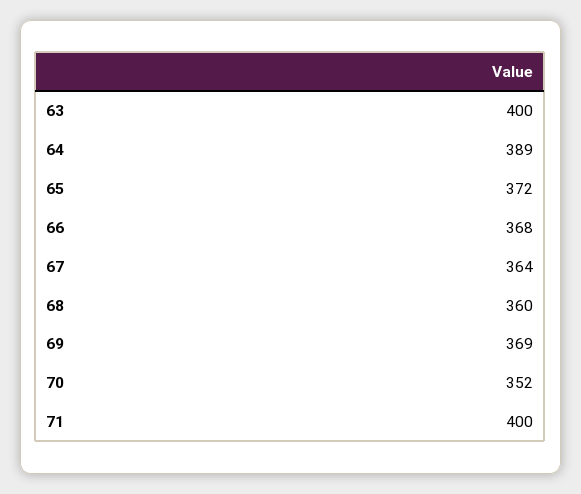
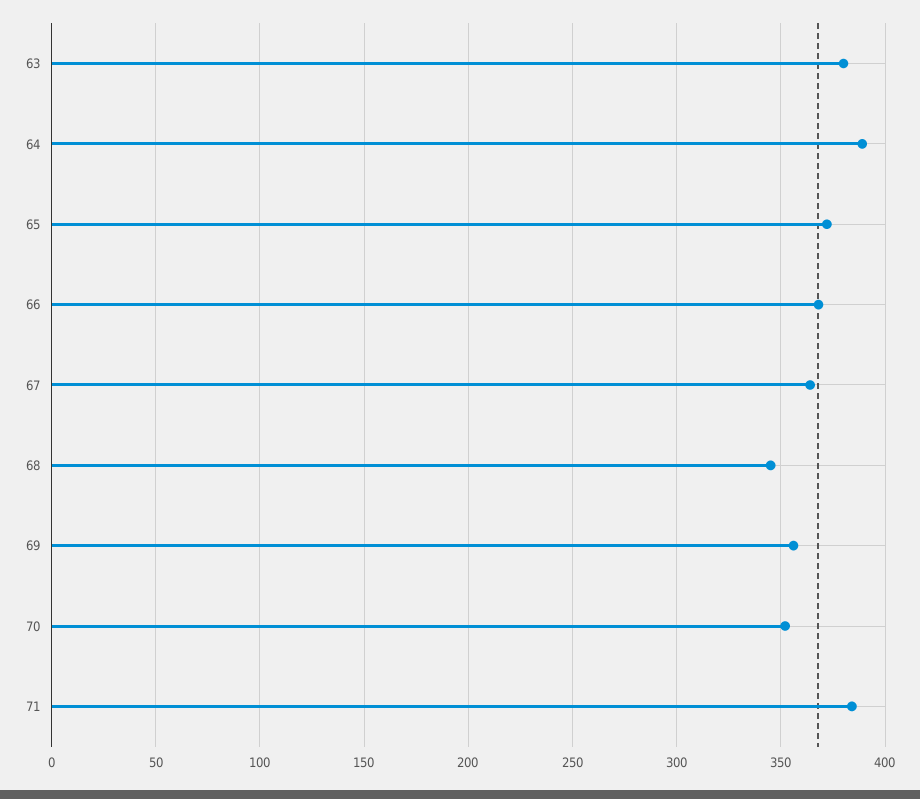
  {
-   "63": 400,
+   "63": 380,
    "64": 389,
    "65": 372,
    "66": 368,
    "67": 364,
-   "68": 360,
+   "68": 345,
-   "69": 369,
+   "69": 355,
    "70": 352,
-   "71": 400
+   "71": 385
  }

